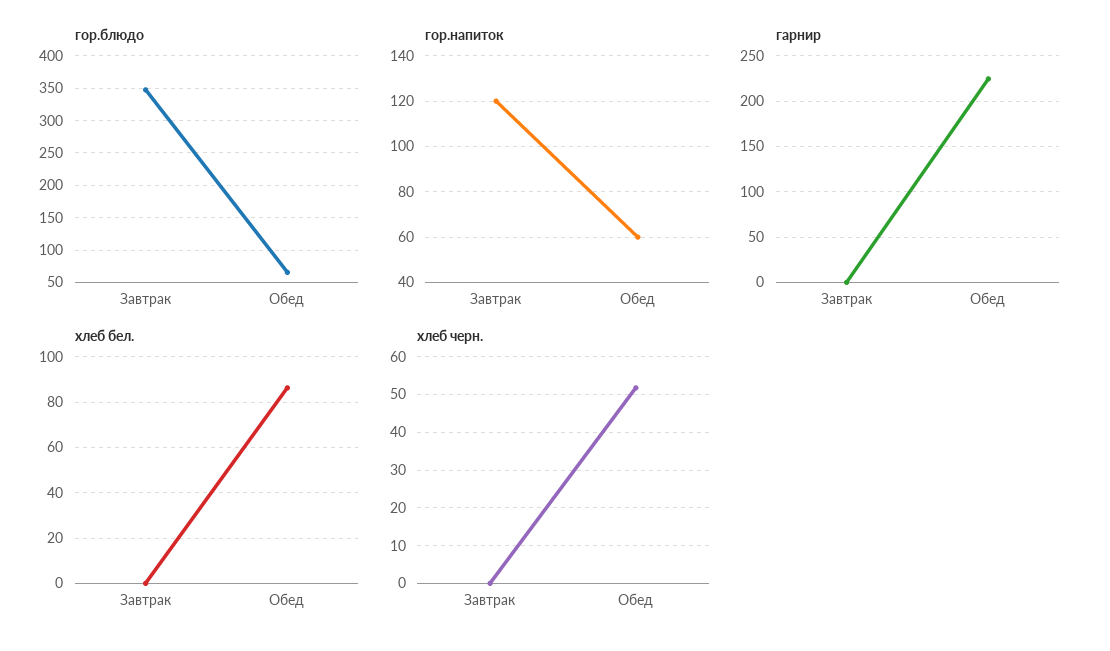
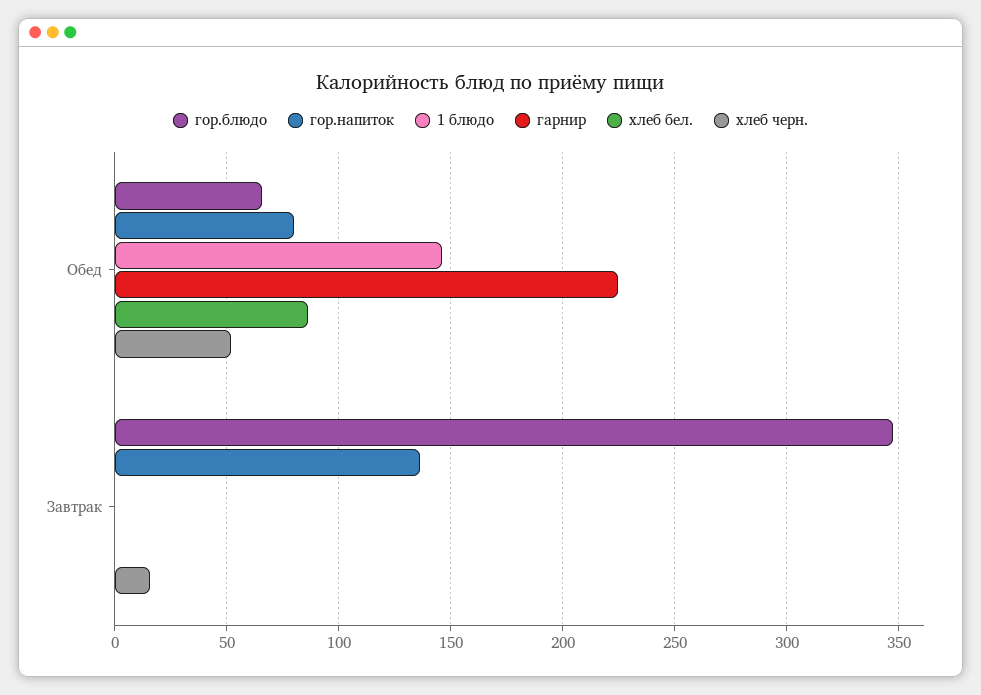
  {
    "гор.блюдо": {
      "Завтрак": 345,
      "Обед": 65
    },
    "гор.напиток": {
-     "Завтрак": 120,
+     "Завтрак": 135,
-     "Обед": 60
+     "Обед": 80
    },
    "гарнир": {
      "Завтрак": 0,
      "Обед": 225
    },
    "хлеб бел.": {
      "Завтрак": 0,
      "Обед": 85
    },
    "хлеб черн.": {
-     "Завтрак": 0,
+     "Завтрак": 15,
      "Обед": 52
-   }
+   },
+   "1 блюдо": {
+     "Обед": 145,
+     "Завтрак": 0
+   }
  }

